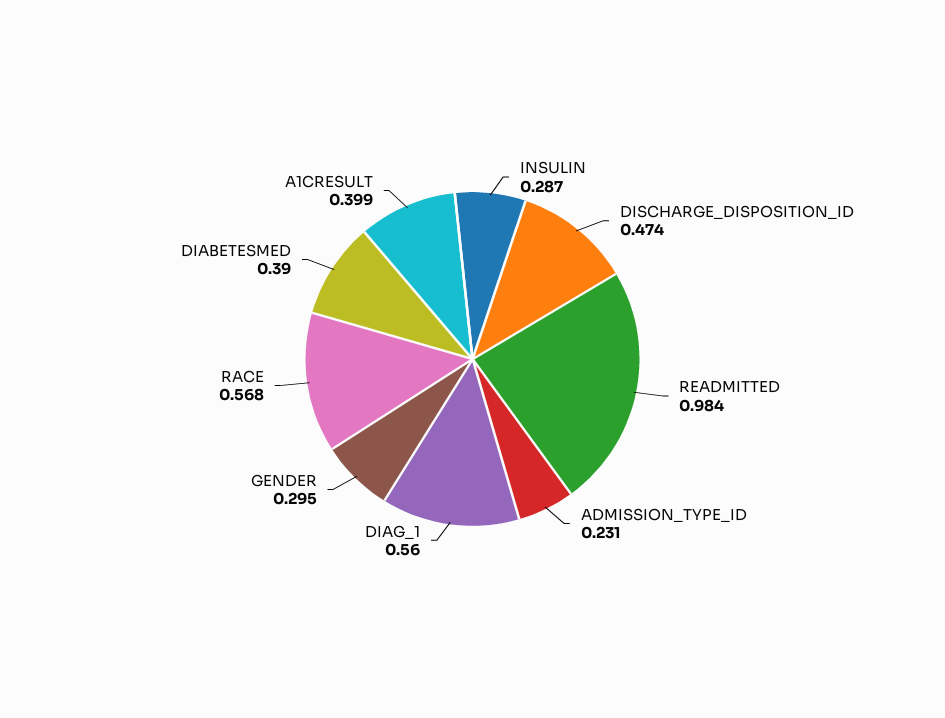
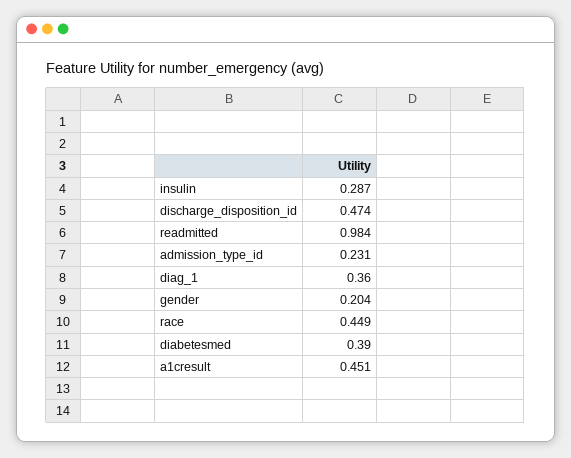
  {
    "INSULIN": 0.287,
    "DISCHARGE_DISPOSITION_ID": 0.474,
    "READMITTED": 0.984,
    "ADMISSION_TYPE_ID": 0.231,
-   "DIAG_1": 0.56,
+   "DIAG_1": 0.36,
-   "GENDER": 0.295,
+   "GENDER": 0.204,
-   "RACE": 0.568,
+   "RACE": 0.449,
    "DIABETESMED": 0.39,
-   "A1CRESULT": 0.399
+   "A1CRESULT": 0.451
  }

